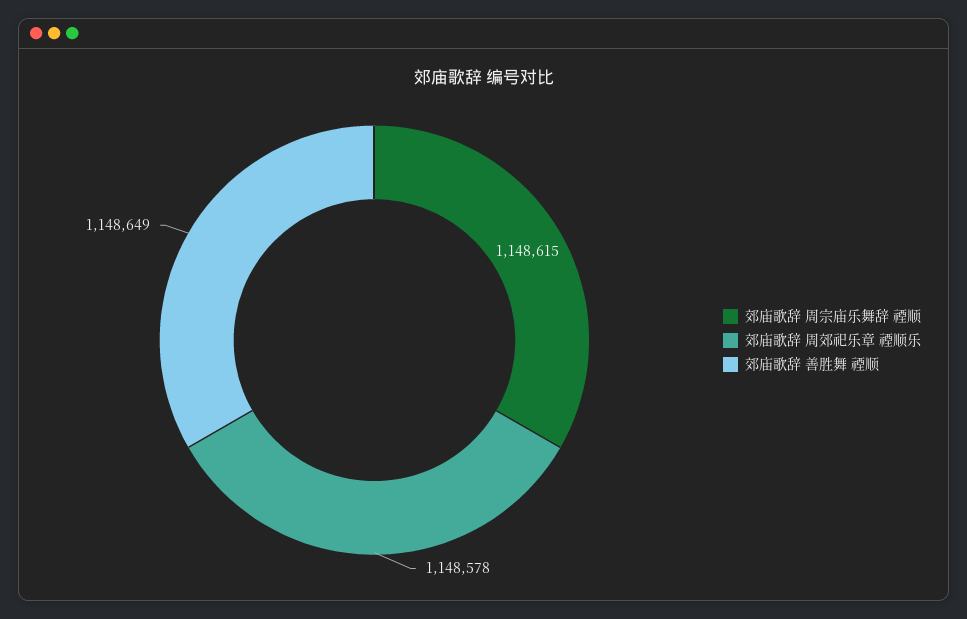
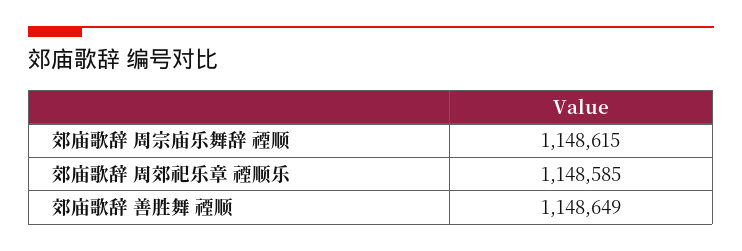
  {
    "郊庙歌辞 周宗庙乐舞辞 禋顺": 1148615,
-   "郊庙歌辞 周郊祀乐章 禋顺乐": 1148578,
+   "郊庙歌辞 周郊祀乐章 禋顺乐": 1148585,
    "郊庙歌辞 善胜舞 禋顺": 1148649
  }

